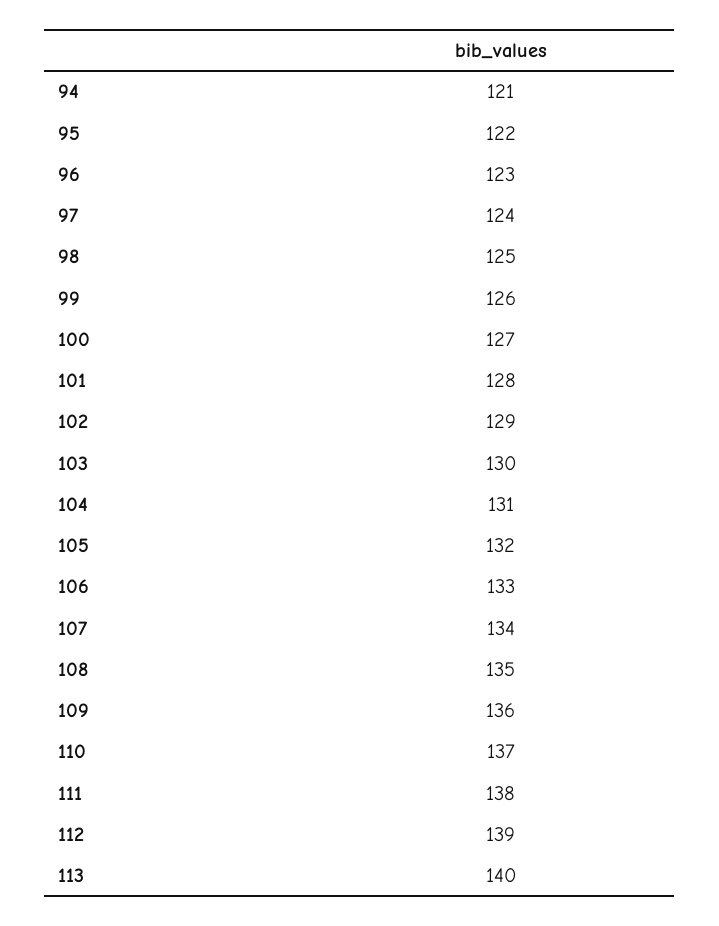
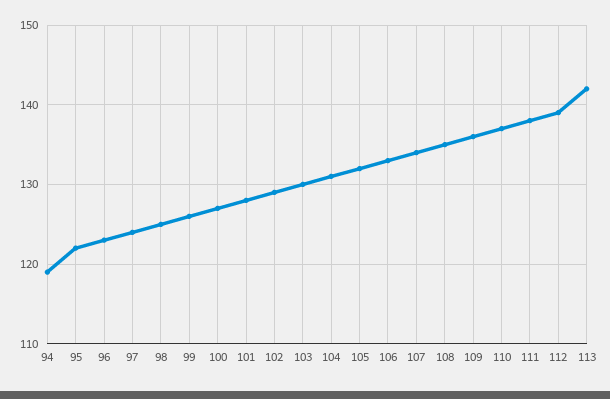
  {
-   "94": 121,
+   "94": 119,
    "95": 122,
    "96": 123,
    "97": 124,
    "98": 125,
    "99": 126,
    "100": 127,
    "101": 128,
    "102": 129,
    "103": 130,
    "104": 131,
    "105": 132,
    "106": 133,
    "107": 134,
    "108": 135,
    "109": 136,
    "110": 137,
    "111": 138,
    "112": 139,
-   "113": 140
+   "113": 142
  }

